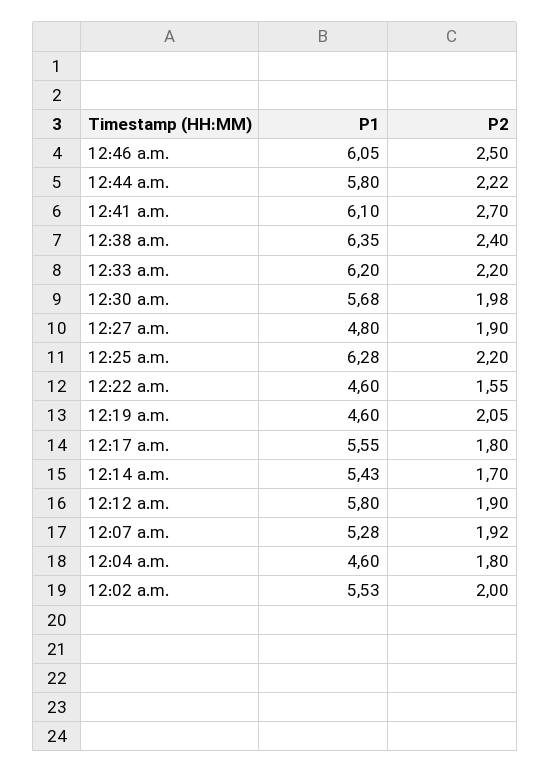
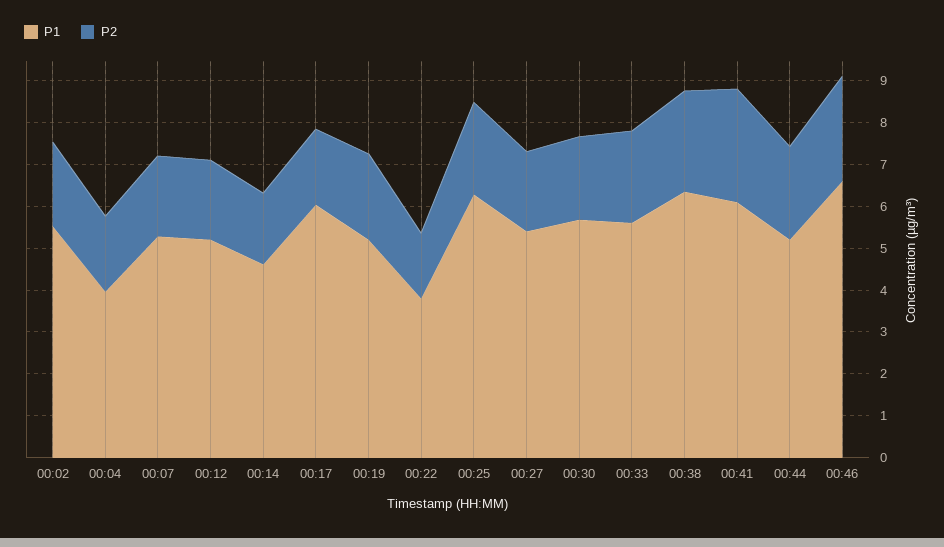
  {
    "P1": {
-     "12:46 a.m.": 6.05,
+     "12:46 a.m.": 6.6,
-     "12:44 a.m.": 5.8,
+     "12:44 a.m.": 5.2,
      "12:41 a.m.": 6.1,
      "12:38 a.m.": 6.35,
-     "12:33 a.m.": 6.2,
+     "12:33 a.m.": 5.6,
      "12:30 a.m.": 5.68,
-     "12:27 a.m.": 4.8,
+     "12:27 a.m.": 5.4,
      "12:25 a.m.": 6.28,
-     "12:22 a.m.": 4.6,
+     "12:22 a.m.": 3.8,
-     "12:19 a.m.": 4.6,
+     "12:19 a.m.": 5.2,
-     "12:17 a.m.": 5.55,
+     "12:17 a.m.": 6,
-     "12:14 a.m.": 5.43,
+     "12:14 a.m.": 4.6,
-     "12:12 a.m.": 5.8,
+     "12:12 a.m.": 5.2,
      "12:07 a.m.": 5.28,
-     "12:04 a.m.": 4.6,
+     "12:04 a.m.": 4,
      "12:02 a.m.": 5.53
    },
    "P2": {
      "12:46 a.m.": 2.5,
      "12:44 a.m.": 2.22,
      "12:41 a.m.": 2.7,
      "12:38 a.m.": 2.4,
      "12:33 a.m.": 2.2,
      "12:30 a.m.": 1.98,
      "12:27 a.m.": 1.9,
      "12:25 a.m.": 2.2,
      "12:22 a.m.": 1.55,
      "12:19 a.m.": 2.05,
      "12:17 a.m.": 1.8,
      "12:14 a.m.": 1.7,
      "12:12 a.m.": 1.9,
      "12:07 a.m.": 1.92,
      "12:04 a.m.": 1.8,
      "12:02 a.m.": 2
    }
  }

